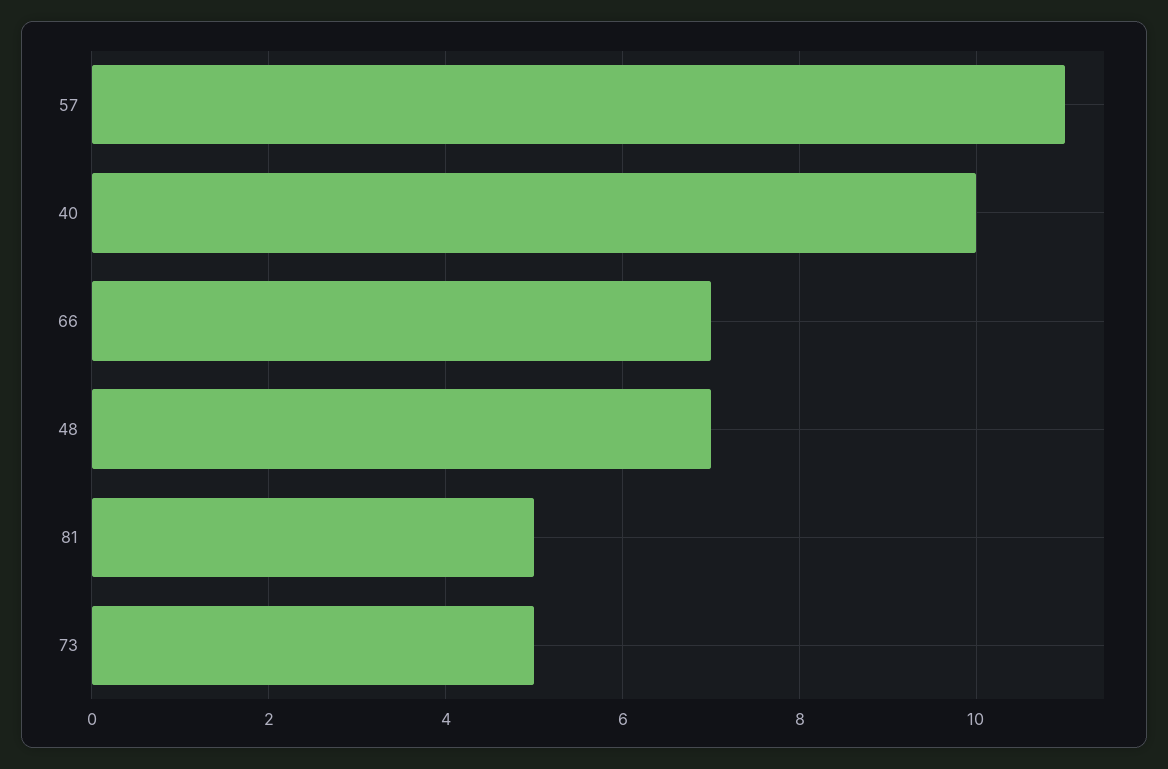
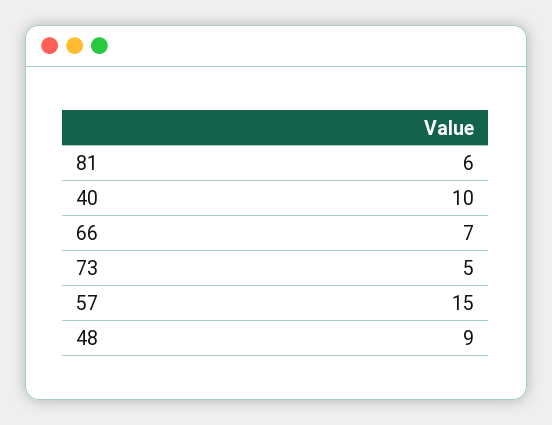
  {
-   "57": 11,
+   "57": 15,
    "40": 10,
    "66": 7,
-   "48": 7,
+   "48": 9,
-   "81": 5,
+   "81": 6,
    "73": 5
  }

